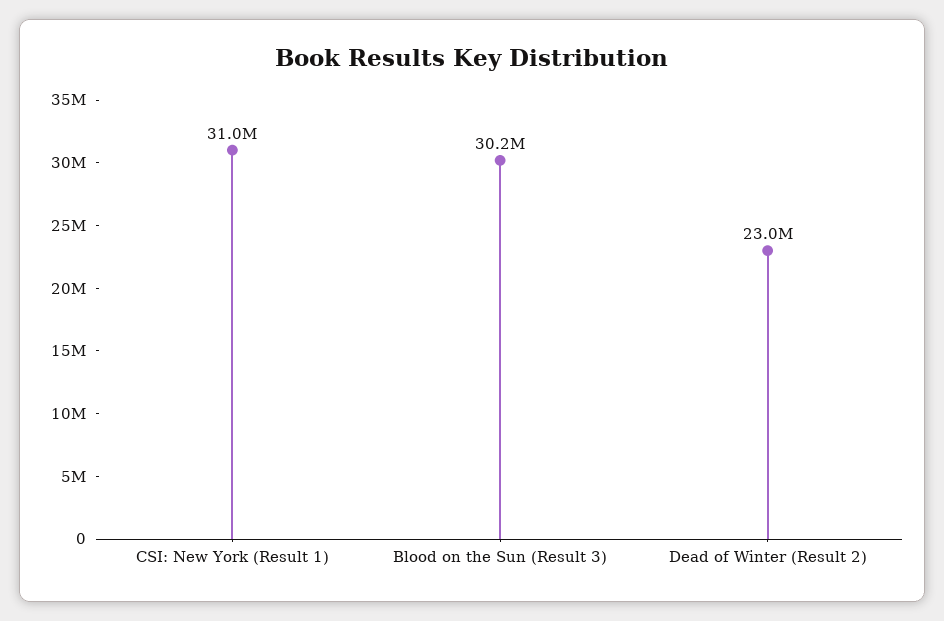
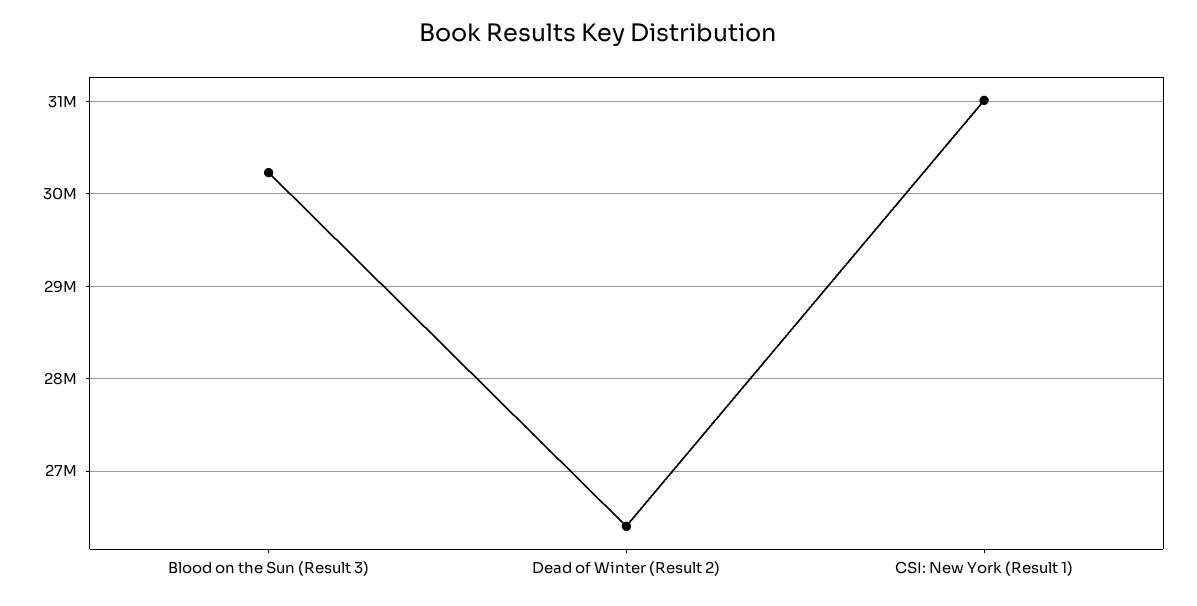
  {
    "CSI: New York (Result 1)": 31000000,
    "Blood on the Sun (Result 3)": 30200000,
-   "Dead of Winter (Result 2)": 23000000
+   "Dead of Winter (Result 2)": 26400000
  }

